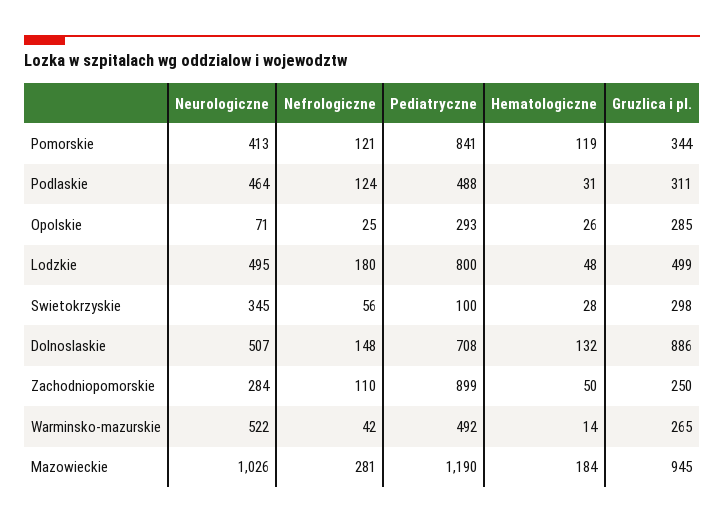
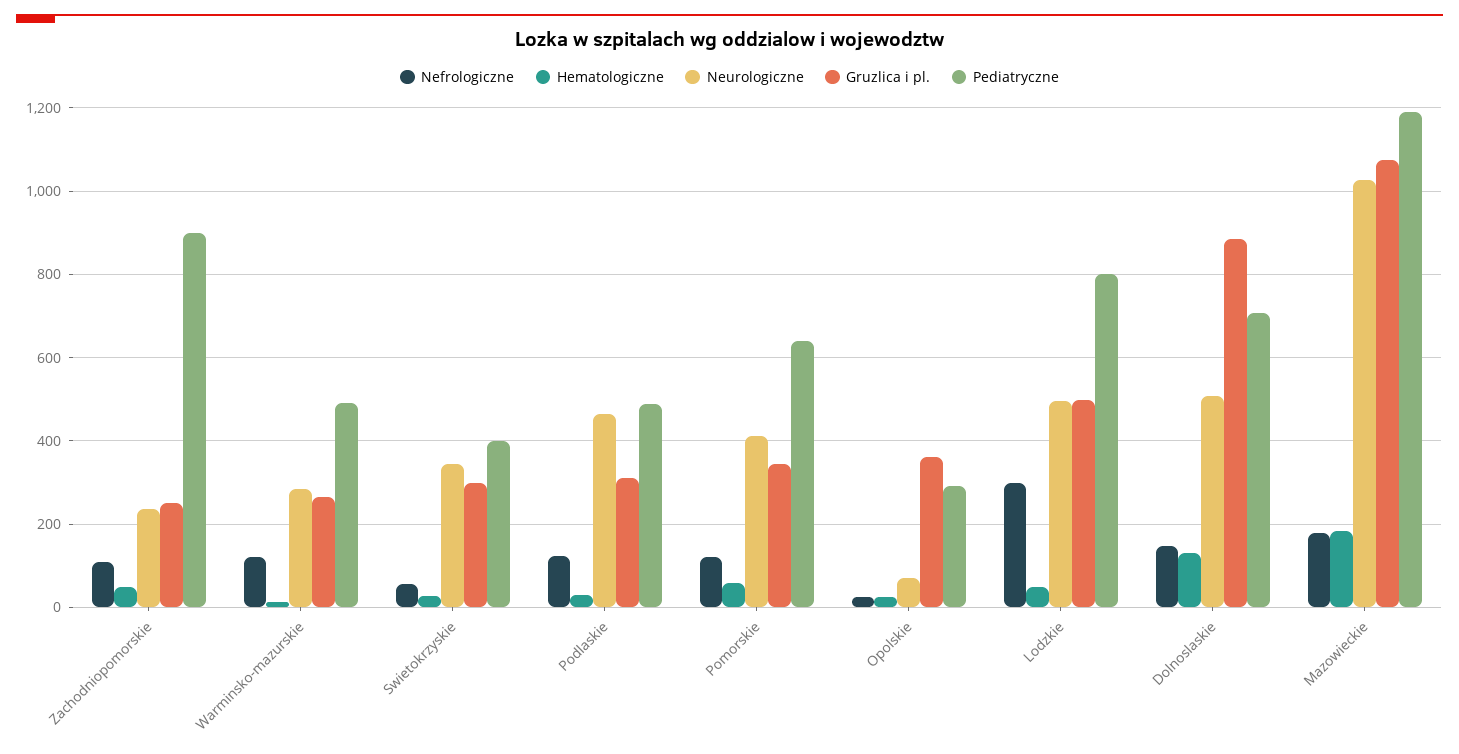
  {
    "Neurologiczne": {
      "Pomorskie": 413,
      "Podlaskie": 464,
      "Opolskie": 71,
      "Lodzkie": 495,
      "Swietokrzyskie": 345,
      "Dolnoslaskie": 507,
-     "Zachodniopomorskie": 284,
+     "Zachodniopomorskie": 240,
-     "Warminsko-mazurskie": 522,
+     "Warminsko-mazurskie": 280,
      "Mazowieckie": 1026
    },
    "Nefrologiczne": {
      "Pomorskie": 121,
      "Podlaskie": 124,
      "Opolskie": 25,
-     "Lodzkie": 180,
+     "Lodzkie": 300,
      "Swietokrzyskie": 56,
      "Dolnoslaskie": 148,
      "Zachodniopomorskie": 110,
-     "Warminsko-mazurskie": 42,
+     "Warminsko-mazurskie": 120,
-     "Mazowieckie": 281
+     "Mazowieckie": 180
    },
    "Pediatryczne": {
-     "Pomorskie": 841,
+     "Pomorskie": 640,
      "Podlaskie": 488,
      "Opolskie": 293,
      "Lodzkie": 800,
-     "Swietokrzyskie": 100,
+     "Swietokrzyskie": 400,
      "Dolnoslaskie": 708,
      "Zachodniopomorskie": 899,
      "Warminsko-mazurskie": 492,
      "Mazowieckie": 1190
    },
    "Hematologiczne": {
-     "Pomorskie": 119,
+     "Pomorskie": 60,
      "Podlaskie": 31,
      "Opolskie": 26,
      "Lodzkie": 48,
      "Swietokrzyskie": 28,
      "Dolnoslaskie": 132,
      "Zachodniopomorskie": 50,
      "Warminsko-mazurskie": 14,
      "Mazowieckie": 184
    },
    "Gruzlica i pl.": {
      "Pomorskie": 344,
      "Podlaskie": 311,
-     "Opolskie": 285,
+     "Opolskie": 360,
      "Lodzkie": 499,
      "Swietokrzyskie": 298,
      "Dolnoslaskie": 886,
      "Zachodniopomorskie": 250,
      "Warminsko-mazurskie": 265,
-     "Mazowieckie": 945
+     "Mazowieckie": 1080
    }
  }

